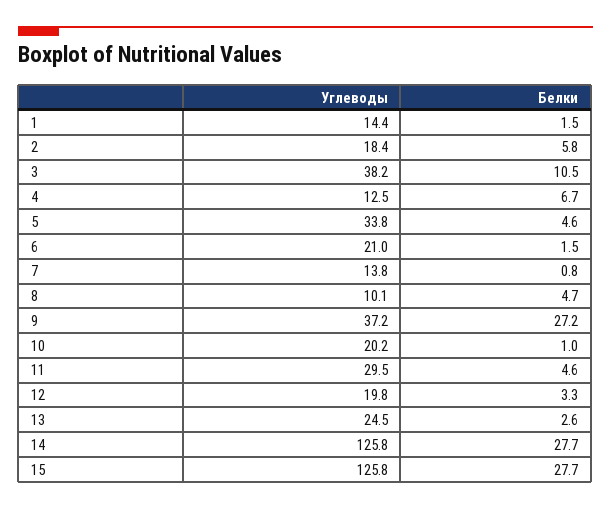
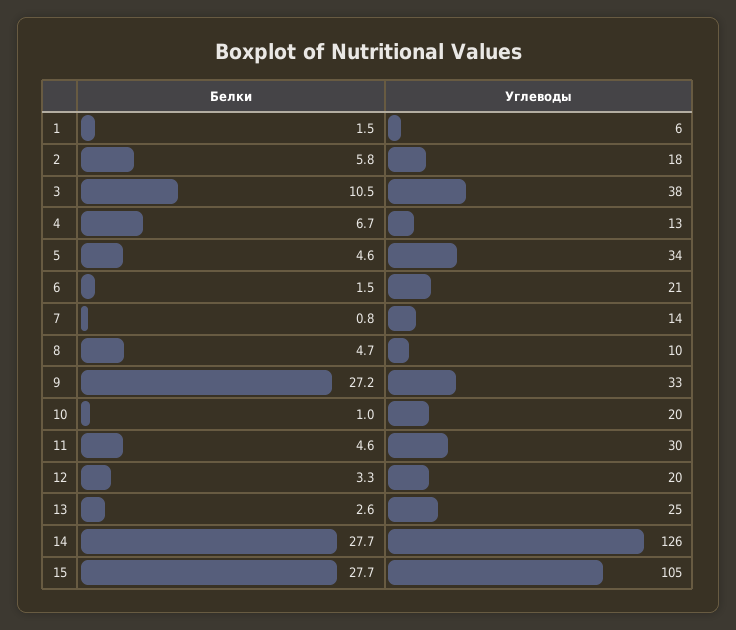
  {
    "Углеводы": {
-     "1": 14.4,
+     "1": 6,
      "2": 18.4,
      "3": 38.2,
      "4": 12.5,
      "5": 33.8,
      "6": 21,
      "7": 13.8,
      "8": 10.1,
-     "9": 37.2,
+     "9": 33,
      "10": 20.2,
      "11": 29.5,
      "12": 19.8,
      "13": 24.5,
      "14": 125.8,
-     "15": 125.8
+     "15": 105
    },
    "Белки": {
      "1": 1.5,
      "2": 5.8,
      "3": 10.5,
      "4": 6.7,
      "5": 4.6,
      "6": 1.5,
      "7": 0.8,
      "8": 4.7,
      "9": 27.2,
      "10": 1,
      "11": 4.6,
      "12": 3.3,
      "13": 2.6,
      "14": 27.7,
      "15": 27.7
    }
  }

